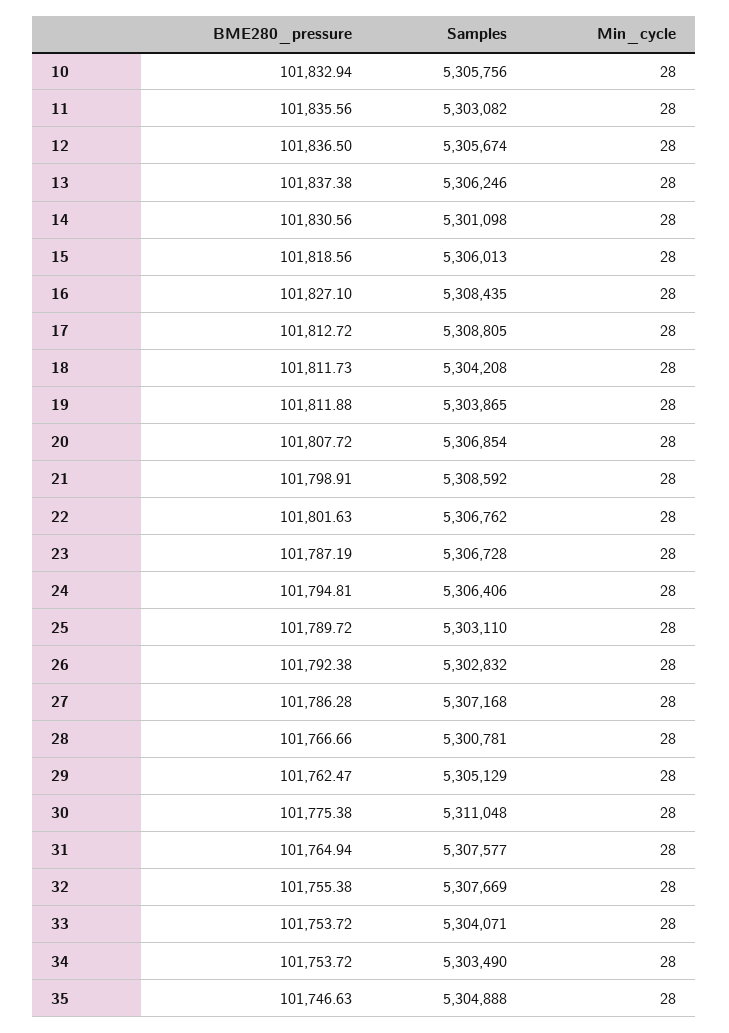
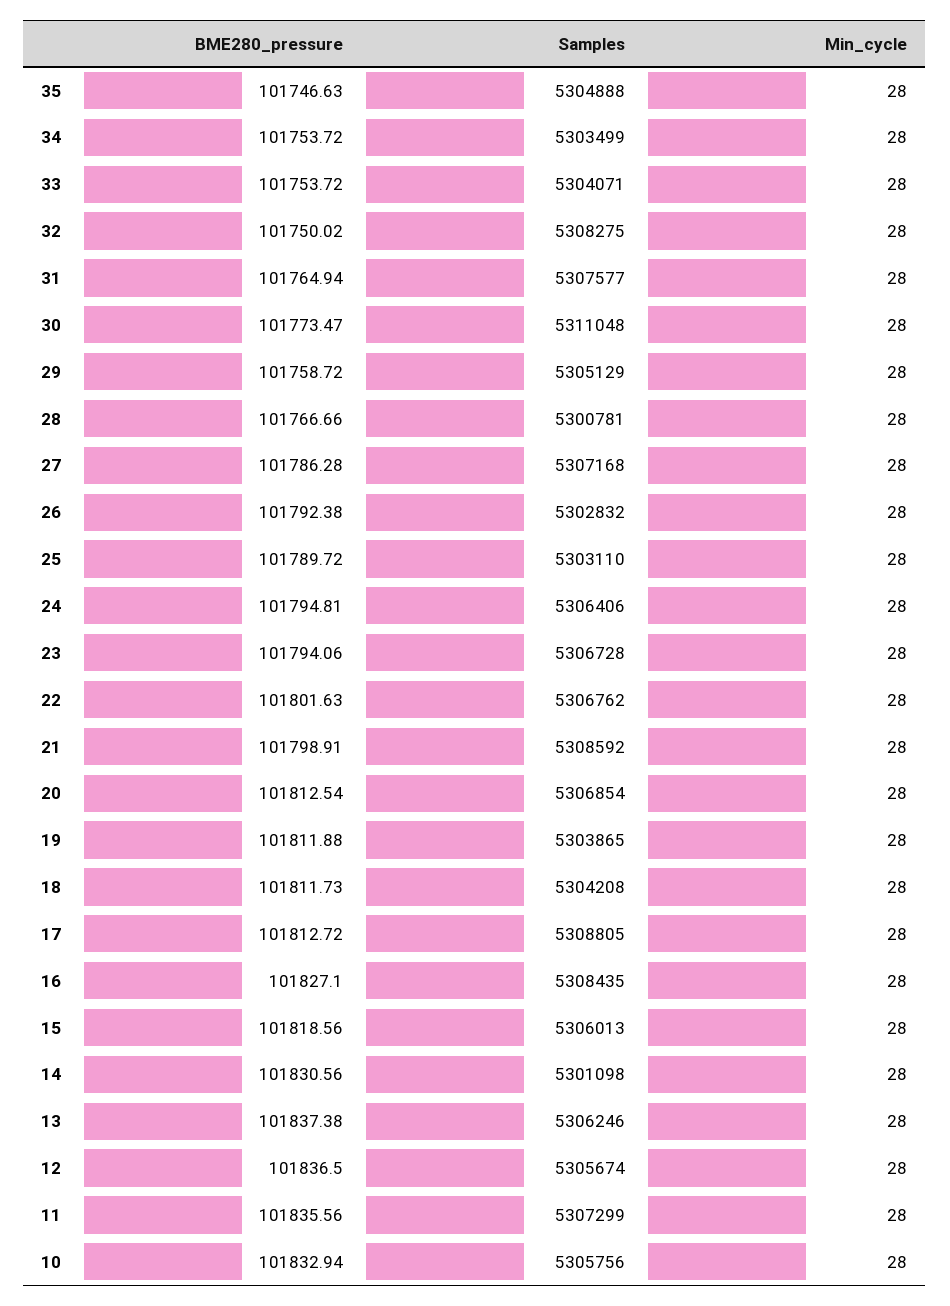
  {
    "BME280_pressure": {
      "10": 101832.94,
      "11": 101835.56,
      "12": 101836.5,
      "13": 101837.38,
      "14": 101830.56,
      "15": 101818.56,
      "16": 101827.1,
      "17": 101812.72,
      "18": 101811.73,
      "19": 101811.88,
-     "20": 101807.72,
+     "20": 101812.54,
      "21": 101798.91,
      "22": 101801.63,
-     "23": 101787.19,
+     "23": 101794.06,
      "24": 101794.81,
      "25": 101789.72,
      "26": 101792.38,
      "27": 101786.28,
      "28": 101766.66,
-     "29": 101762.47,
+     "29": 101758.72,
-     "30": 101775.38,
+     "30": 101773.47,
      "31": 101764.94,
-     "32": 101755.38,
+     "32": 101750.02,
      "33": 101753.72,
      "34": 101753.72,
      "35": 101746.63
    },
    "Samples": {
      "10": 5305756,
-     "11": 5303082,
+     "11": 5307299,
      "12": 5305674,
      "13": 5306246,
      "14": 5301098,
      "15": 5306013,
      "16": 5308435,
      "17": 5308805,
      "18": 5304208,
      "19": 5303865,
      "20": 5306854,
      "21": 5308592,
      "22": 5306762,
      "23": 5306728,
      "24": 5306406,
      "25": 5303110,
      "26": 5302832,
      "27": 5307168,
      "28": 5300781,
      "29": 5305129,
      "30": 5311048,
      "31": 5307577,
-     "32": 5307669,
+     "32": 5308275,
      "33": 5304071,
-     "34": 5303490,
+     "34": 5303499,
      "35": 5304888
    },
    "Min_cycle": {
      "10": 28,
      "11": 28,
      "12": 28,
      "13": 28,
      "14": 28,
      "15": 28,
      "16": 28,
      "17": 28,
      "18": 28,
      "19": 28,
      "20": 28,
      "21": 28,
      "22": 28,
      "23": 28,
      "24": 28,
      "25": 28,
      "26": 28,
      "27": 28,
      "28": 28,
      "29": 28,
      "30": 28,
      "31": 28,
      "32": 28,
      "33": 28,
      "34": 28,
      "35": 28
    }
  }

